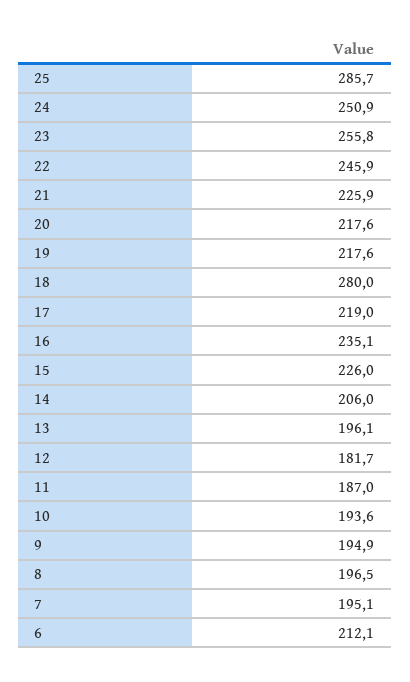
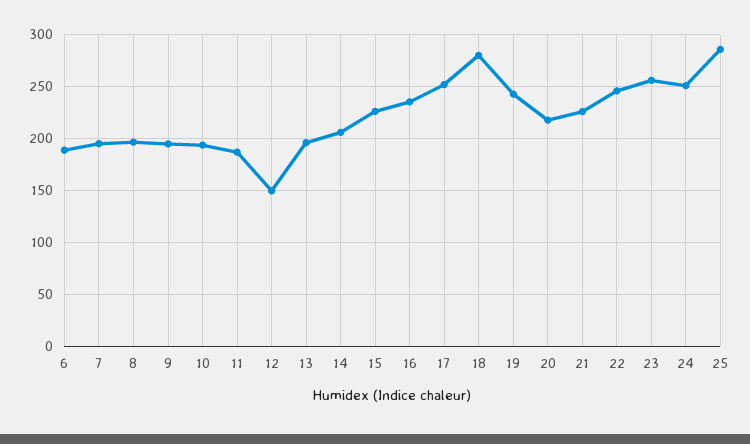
  {
    "25": 285.7,
    "24": 250.9,
    "23": 255.8,
    "22": 245.9,
    "21": 225.9,
    "20": 217.6,
-   "19": 217.6,
+   "19": 240,
    "18": 280,
-   "17": 219,
+   "17": 250,
    "16": 235.1,
    "15": 226,
    "14": 206,
    "13": 196.1,
-   "12": 181.7,
+   "12": 150,
    "11": 187,
    "10": 193.6,
    "9": 194.9,
    "8": 196.5,
    "7": 195.1,
-   "6": 212.1
+   "6": 190
  }

